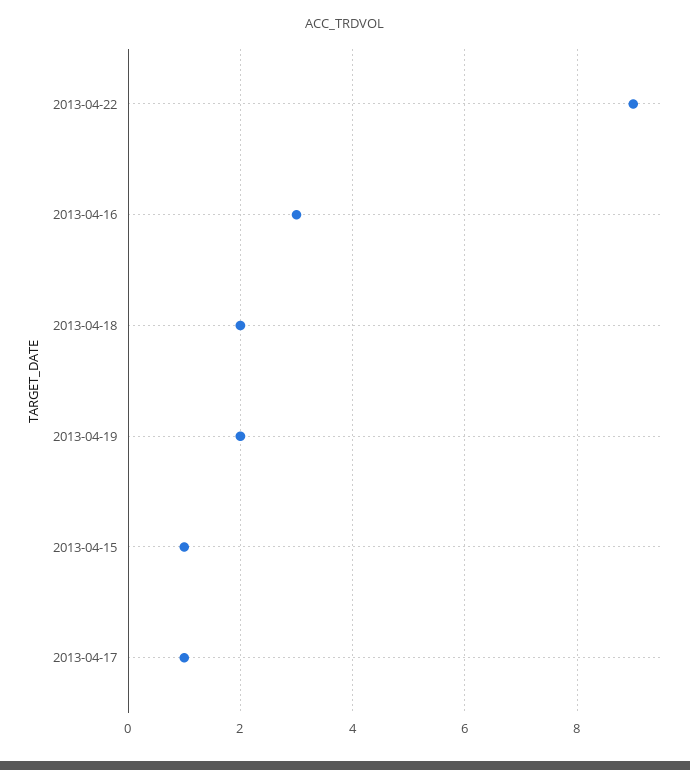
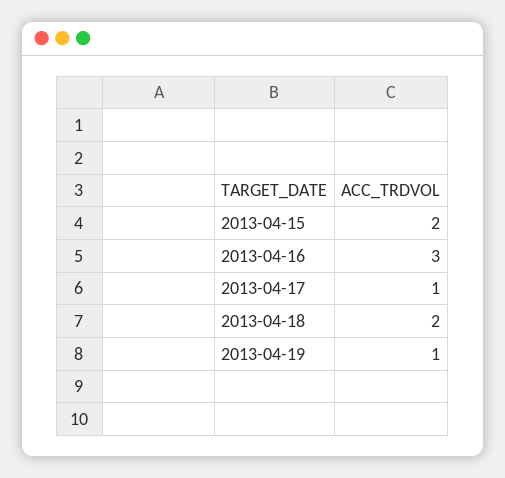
  {
-   "2013-04-22": 9,
    "2013-04-16": 3,
    "2013-04-18": 2,
-   "2013-04-19": 2,
+   "2013-04-19": 1,
-   "2013-04-15": 1,
+   "2013-04-15": 2,
    "2013-04-17": 1
  }

